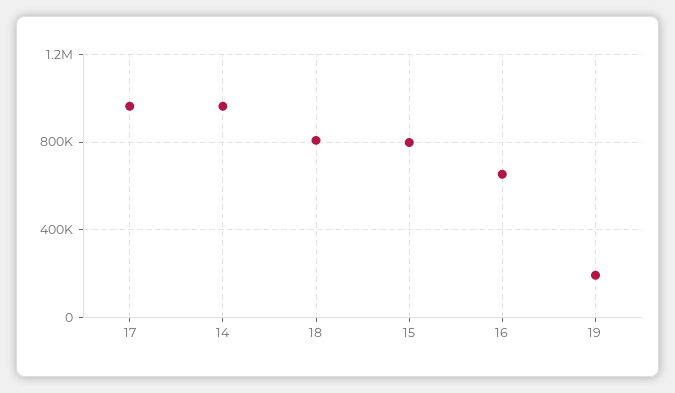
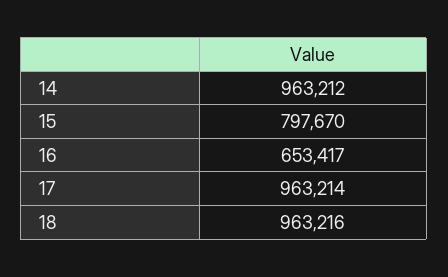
  {
    "17": 963214,
    "14": 963212,
-   "18": 800000,
+   "18": 963216,
    "15": 797670,
-   "16": 653417,
+   "16": 653417
-   "19": 200000
  }

